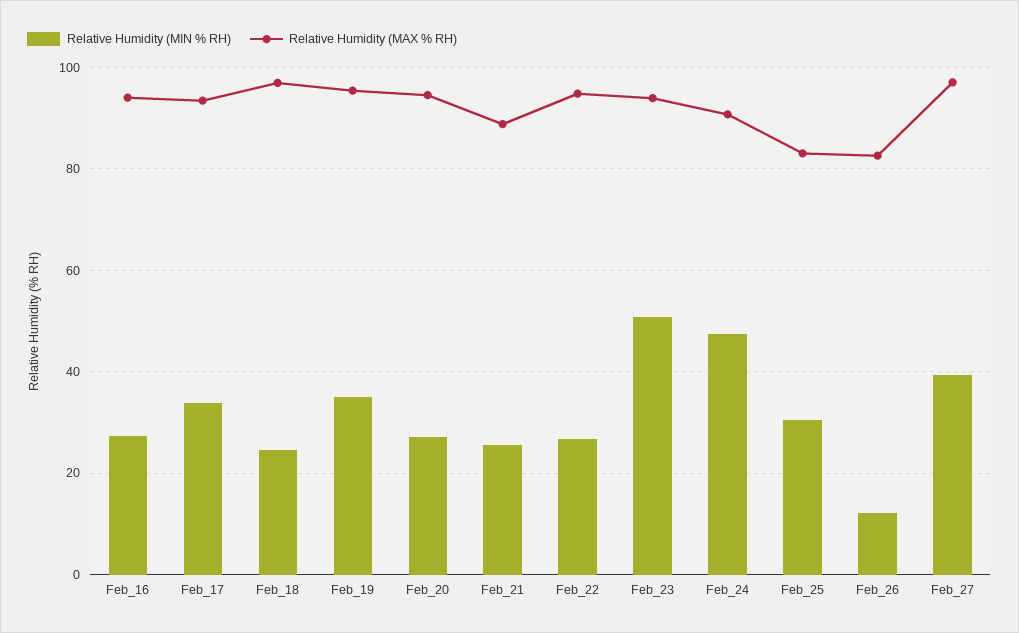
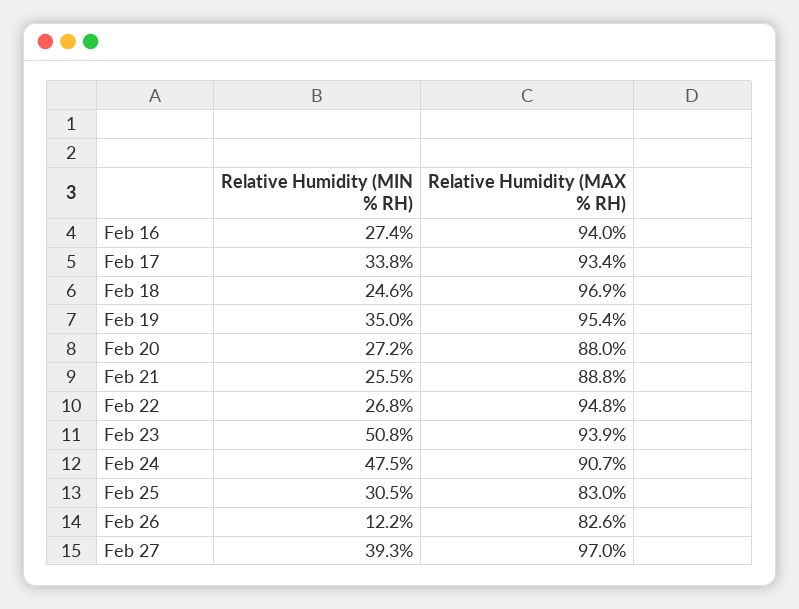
  {
    "Relative Humidity (MIN % RH)": {
      "Feb_16": 27.4,
      "Feb_17": 33.8,
      "Feb_18": 24.6,
      "Feb_19": 35,
      "Feb_20": 27.2,
      "Feb_21": 25.5,
      "Feb_22": 26.8,
      "Feb_23": 50.8,
      "Feb_24": 47.5,
      "Feb_25": 30.5,
      "Feb_26": 12.2,
      "Feb_27": 39.3
    },
    "Relative Humidity (MAX % RH)": {
      "Feb_16": 94,
      "Feb_17": 93.4,
      "Feb_18": 96.9,
      "Feb_19": 95.4,
-     "Feb_20": 94,
+     "Feb_20": 88,
      "Feb_21": 88.8,
      "Feb_22": 94.8,
      "Feb_23": 93.9,
      "Feb_24": 90.7,
      "Feb_25": 83,
      "Feb_26": 82.6,
      "Feb_27": 97
    }
  }

